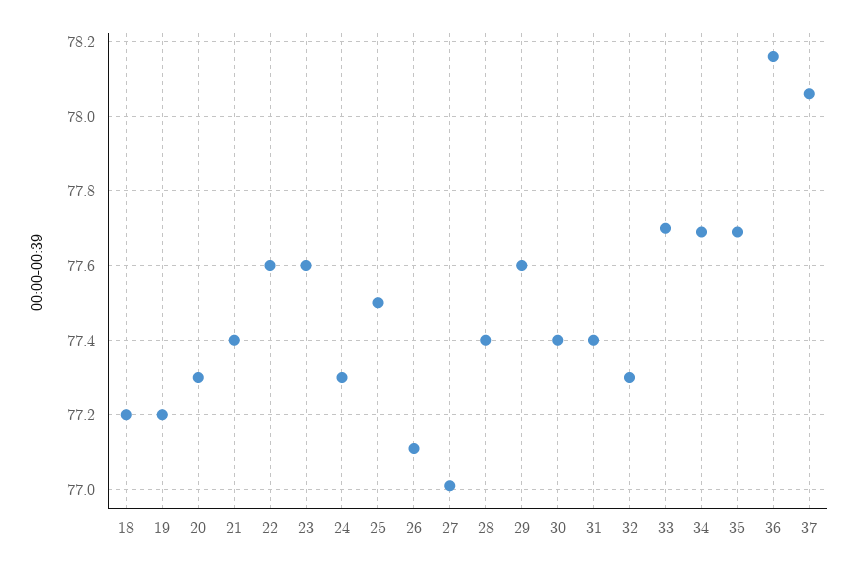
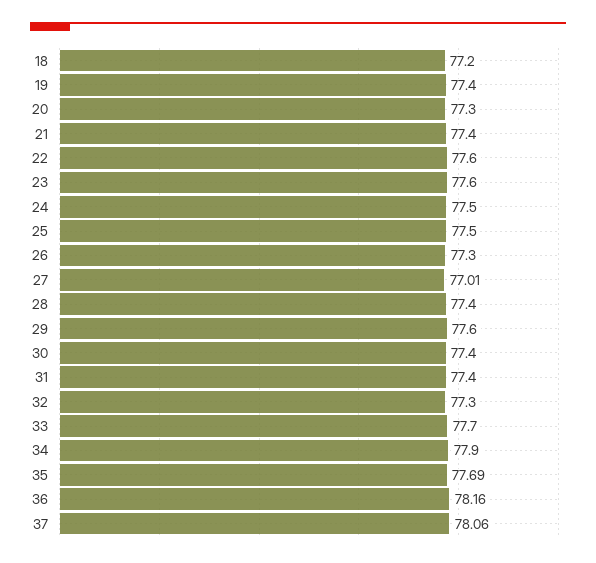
  {
    "18": 77.2,
-   "19": 77.2,
+   "19": 77.4,
    "20": 77.3,
    "21": 77.4,
    "22": 77.6,
    "23": 77.6,
-   "24": 77.3,
+   "24": 77.5,
    "25": 77.5,
-   "26": 77.1,
+   "26": 77.3,
    "27": 77.01,
    "28": 77.4,
    "29": 77.6,
    "30": 77.4,
    "31": 77.4,
    "32": 77.3,
    "33": 77.7,
-   "34": 77.7,
+   "34": 77.9,
    "35": 77.69,
    "36": 78.16,
    "37": 78.06
  }

